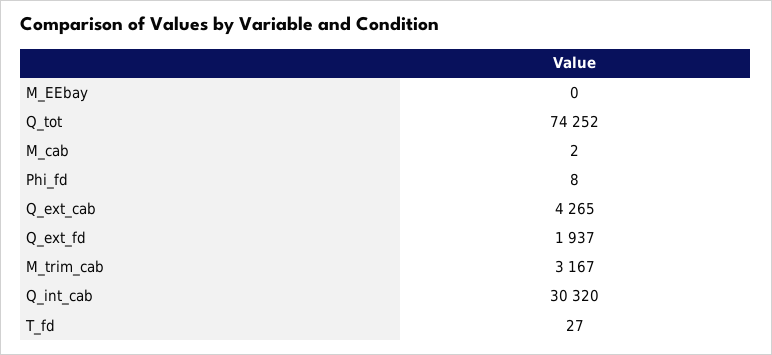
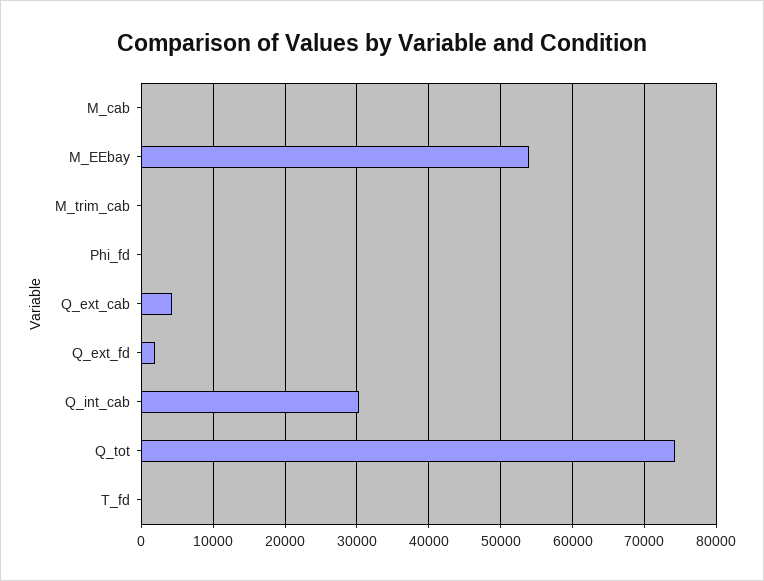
  {
-   "M_EEbay": 0,
+   "M_EEbay": 54000,
    "Q_tot": 74252,
    "M_cab": 2,
    "Phi_fd": 8,
    "Q_ext_cab": 4265,
    "Q_ext_fd": 1937,
-   "M_trim_cab": 3167,
+   "M_trim_cab": 0,
    "Q_int_cab": 30320,
    "T_fd": 27
  }

